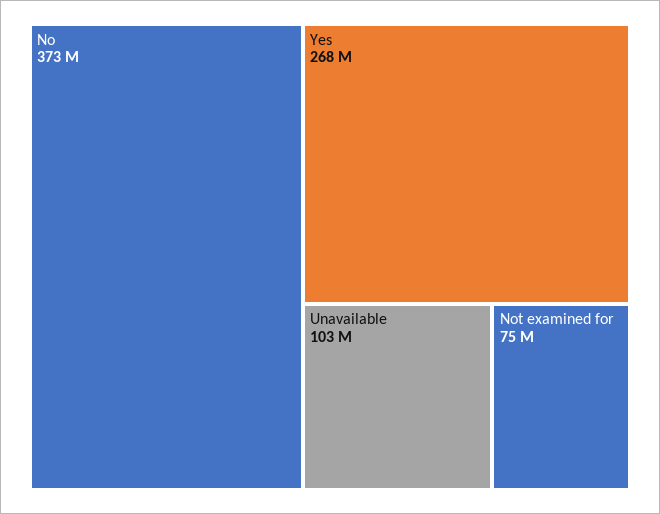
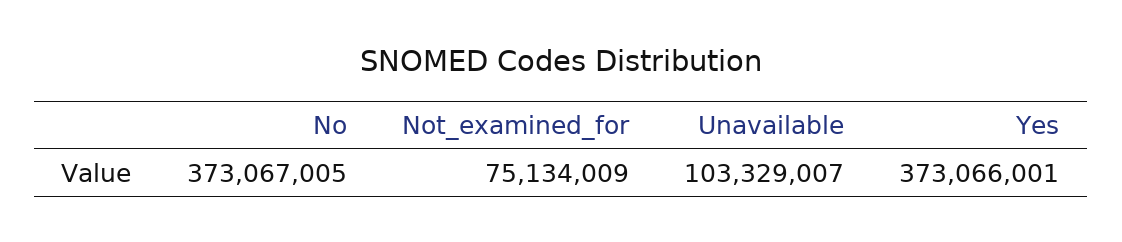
  {
    "No": 373067005,
-   "Yes": 268000000,
+   "Yes": 373066001,
    "Unavailable": 103329007,
    "Not examined for": 75134009
  }

